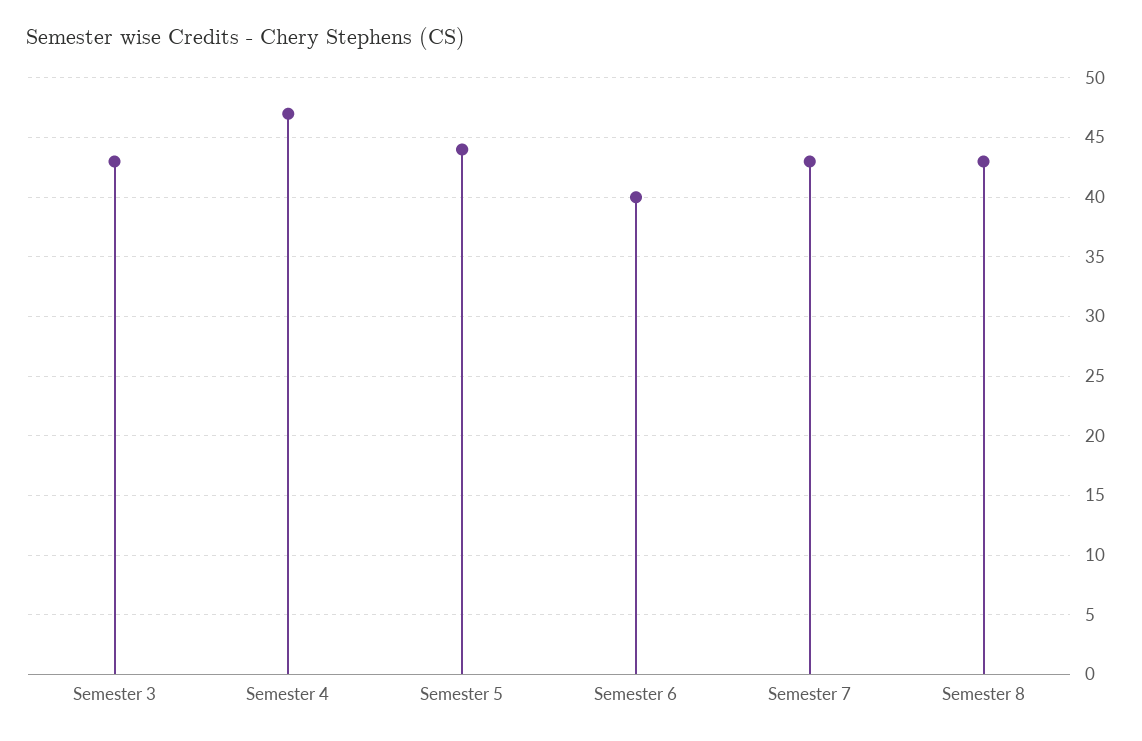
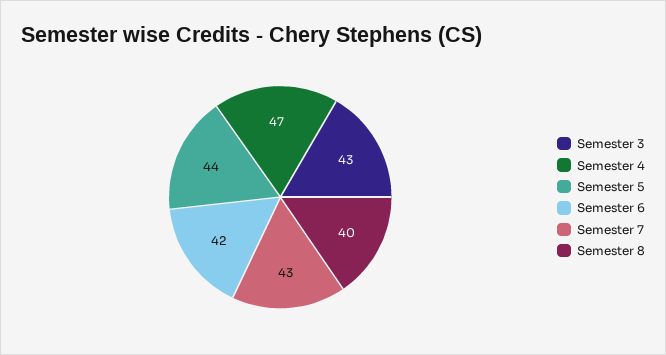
  {
    "Semester 3": 43,
    "Semester 4": 47,
    "Semester 5": 44,
-   "Semester 6": 40,
+   "Semester 6": 42,
    "Semester 7": 43,
-   "Semester 8": 43
+   "Semester 8": 40
  }

